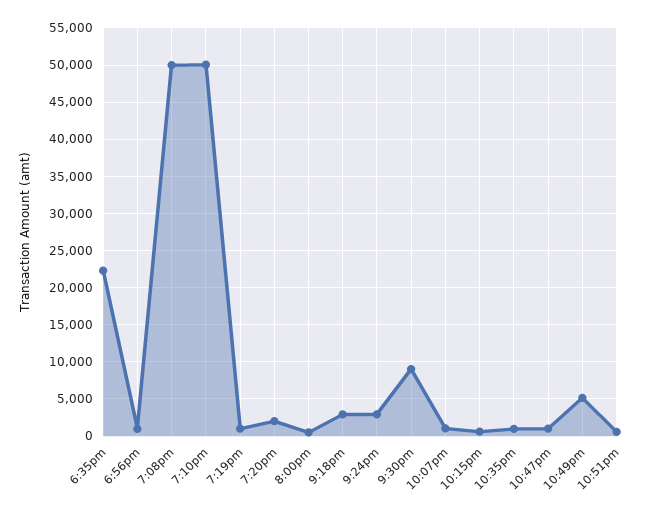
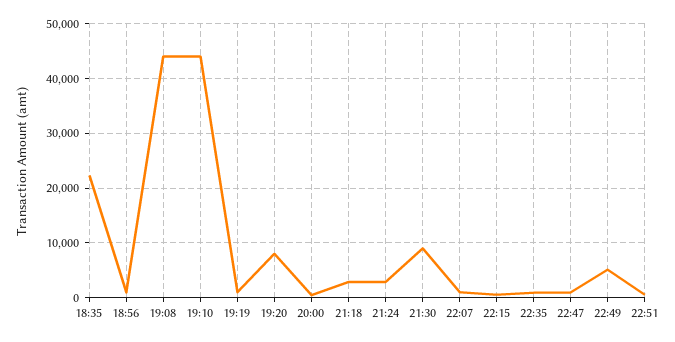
  {
    "6:35pm": 22000,
    "6:56pm": 1000,
-   "7:08pm": 50000,
+   "7:08pm": 44000,
-   "7:10pm": 50000,
+   "7:10pm": 44000,
    "7:19pm": 1000,
-   "7:20pm": 2000,
+   "7:20pm": 8000,
    "8:00pm": 1000,
    "9:18pm": 3000,
    "9:24pm": 3000,
    "9:30pm": 9000,
    "10:07pm": 1000,
    "10:15pm": 1000,
    "10:35pm": 1000,
    "10:47pm": 1000,
    "10:49pm": 5000,
    "10:51pm": 1000
  }

